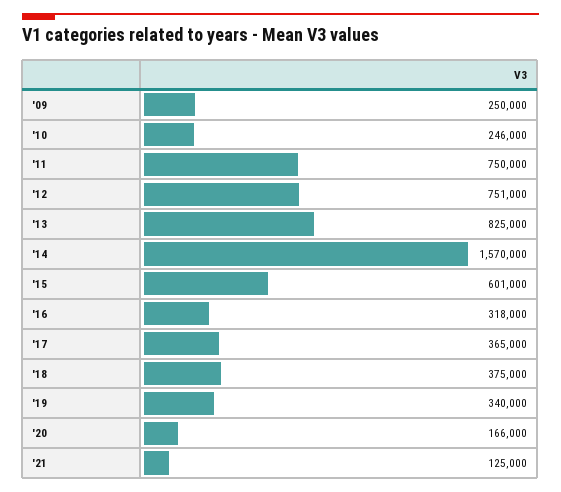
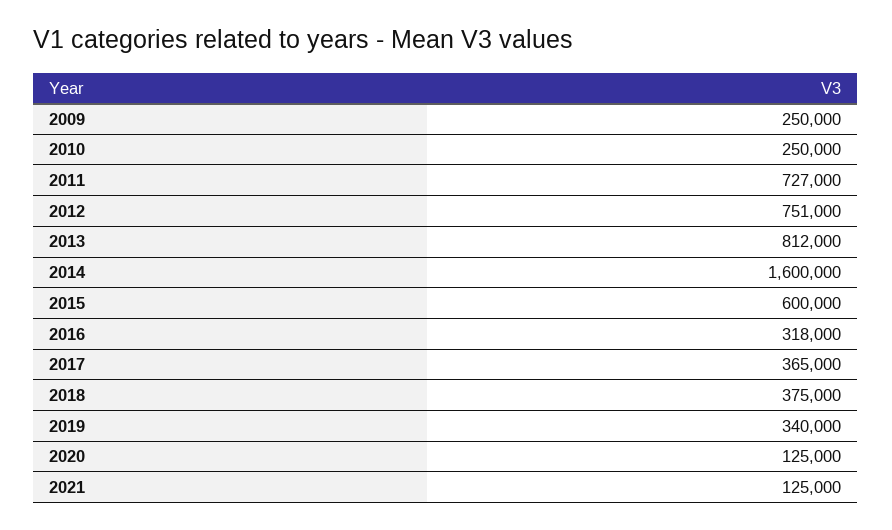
  {
    "'09": 250000,
-   "'10": 246000,
+   "'10": 250000,
-   "'11": 750000,
+   "'11": 727000,
    "'12": 751000,
-   "'13": 825000,
+   "'13": 812000,
-   "'14": 1570000,
+   "'14": 1600000,
-   "'15": 601000,
+   "'15": 600000,
    "'16": 318000,
    "'17": 365000,
    "'18": 375000,
    "'19": 340000,
-   "'20": 166000,
+   "'20": 125000,
    "'21": 125000
  }

